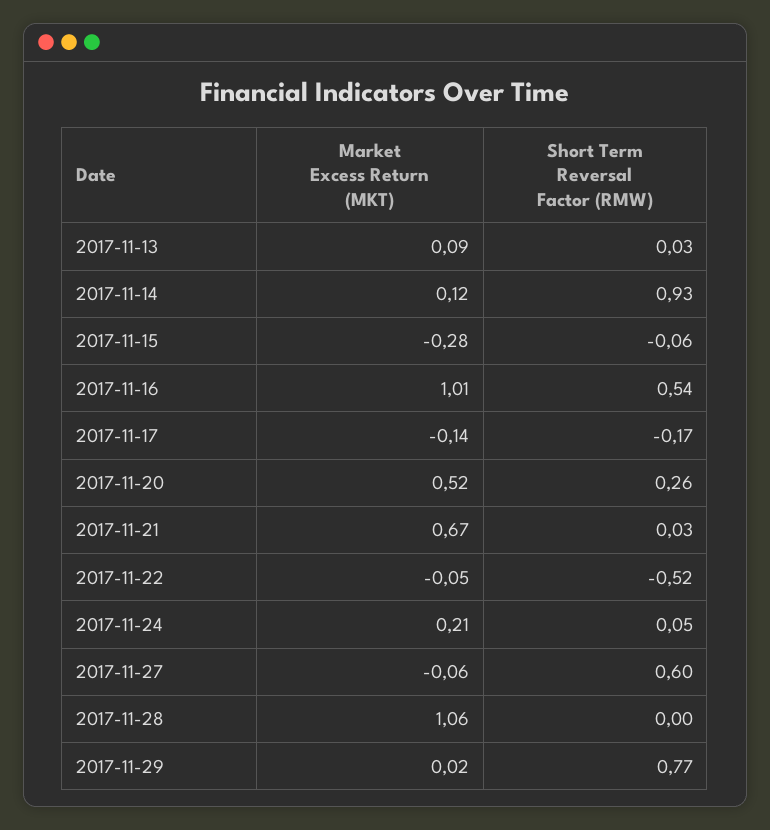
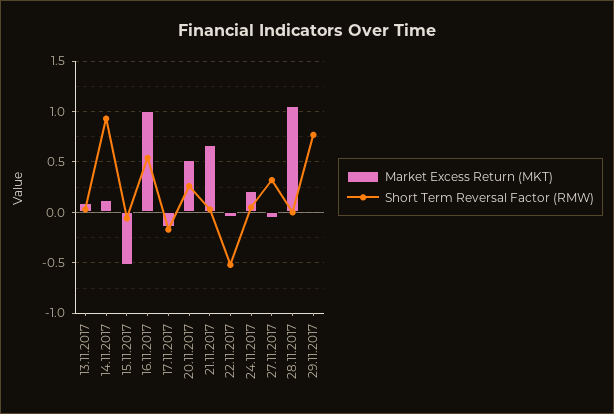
  {
    "Market Excess Return (MKT)": {
      "2017-11-13": 0.09,
      "2017-11-14": 0.12,
-     "2017-11-15": -0.28,
+     "2017-11-15": -0.5,
      "2017-11-16": 1.01,
      "2017-11-17": -0.14,
      "2017-11-20": 0.52,
      "2017-11-21": 0.67,
      "2017-11-22": -0.05,
      "2017-11-24": 0.21,
      "2017-11-27": -0.06,
      "2017-11-28": 1.06,
      "2017-11-29": 0.02
    },
    "Short Term Reversal Factor (RMW)": {
      "2017-11-13": 0.03,
      "2017-11-14": 0.93,
      "2017-11-15": -0.06,
      "2017-11-16": 0.54,
      "2017-11-17": -0.17,
      "2017-11-20": 0.26,
      "2017-11-21": 0.03,
      "2017-11-22": -0.52,
      "2017-11-24": 0.05,
-     "2017-11-27": 0.6,
+     "2017-11-27": 0.3,
      "2017-11-28": 0,
      "2017-11-29": 0.77
    }
  }

